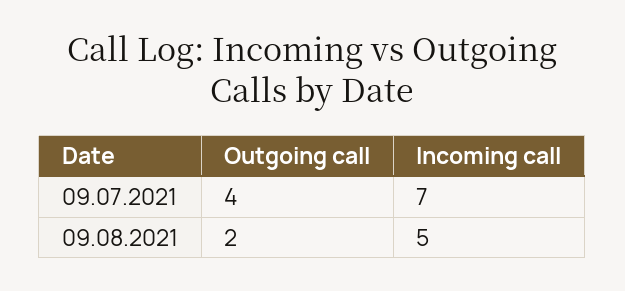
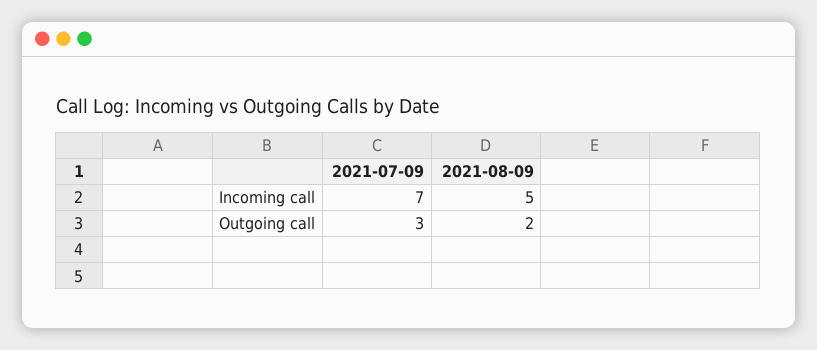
  {
    "Outgoing call": {
-     "09.07.2021": 4,
+     "09.07.2021": 3,
      "09.08.2021": 2
    },
    "Incoming call": {
      "09.07.2021": 7,
      "09.08.2021": 5
    }
  }

